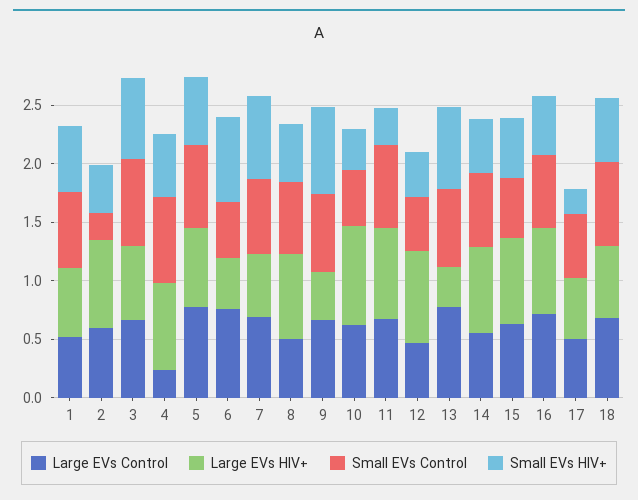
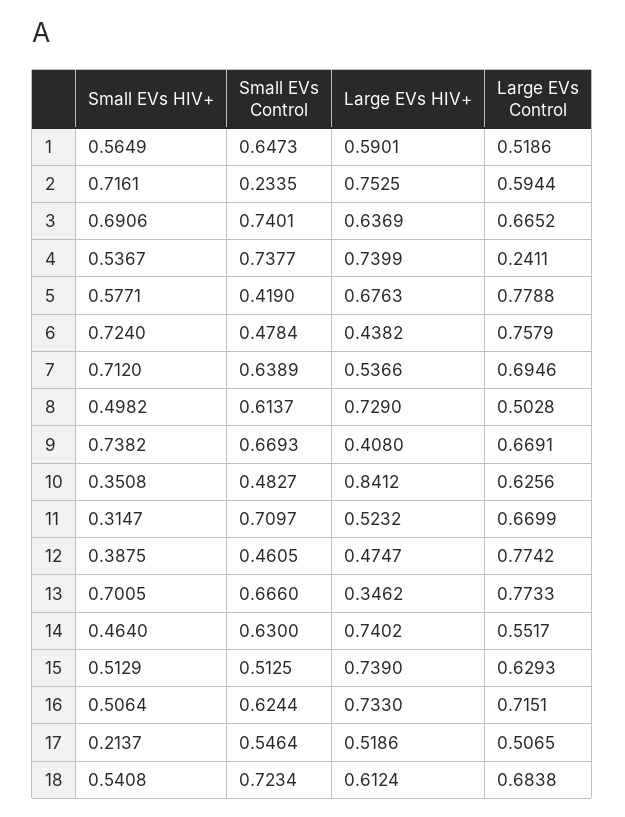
  {
    "Large EVs Control": {
      "1": 0.5186,
      "2": 0.5944,
      "3": 0.6652,
      "4": 0.2411,
      "5": 0.7788,
      "6": 0.7579,
      "7": 0.6946,
      "8": 0.5028,
      "9": 0.6691,
      "10": 0.6256,
      "11": 0.6699,
-     "12": 0.5,
+     "12": 0.7742,
      "13": 0.7733,
      "14": 0.5517,
      "15": 0.6293,
      "16": 0.7151,
      "17": 0.5065,
      "18": 0.6838
    },
    "Large EVs HIV+": {
      "1": 0.5901,
      "2": 0.7525,
      "3": 0.6369,
      "4": 0.7399,
      "5": 0.6763,
      "6": 0.4382,
      "7": 0.5366,
      "8": 0.729,
      "9": 0.408,
      "10": 0.8412,
-     "11": 0.8,
+     "11": 0.5232,
-     "12": 0.8,
+     "12": 0.4747,
      "13": 0.3462,
      "14": 0.7402,
      "15": 0.739,
      "16": 0.733,
      "17": 0.5186,
      "18": 0.6124
    },
    "Small EVs Control": {
      "1": 0.6473,
      "2": 0.2335,
      "3": 0.7401,
      "4": 0.7377,
-     "5": 0.7,
+     "5": 0.419,
      "6": 0.4784,
      "7": 0.6389,
      "8": 0.6137,
      "9": 0.6693,
      "10": 0.4827,
      "11": 0.7097,
      "12": 0.4605,
      "13": 0.666,
      "14": 0.63,
      "15": 0.5125,
      "16": 0.6244,
      "17": 0.5464,
      "18": 0.7234
    },
    "Small EVs HIV+": {
      "1": 0.5649,
-     "2": 0.4,
+     "2": 0.7161,
      "3": 0.6906,
      "4": 0.5367,
      "5": 0.5771,
      "6": 0.724,
      "7": 0.712,
      "8": 0.4982,
      "9": 0.7382,
      "10": 0.3508,
      "11": 0.3147,
      "12": 0.3875,
      "13": 0.7005,
      "14": 0.464,
      "15": 0.5129,
      "16": 0.5064,
      "17": 0.2137,
      "18": 0.5408
    }
  }

